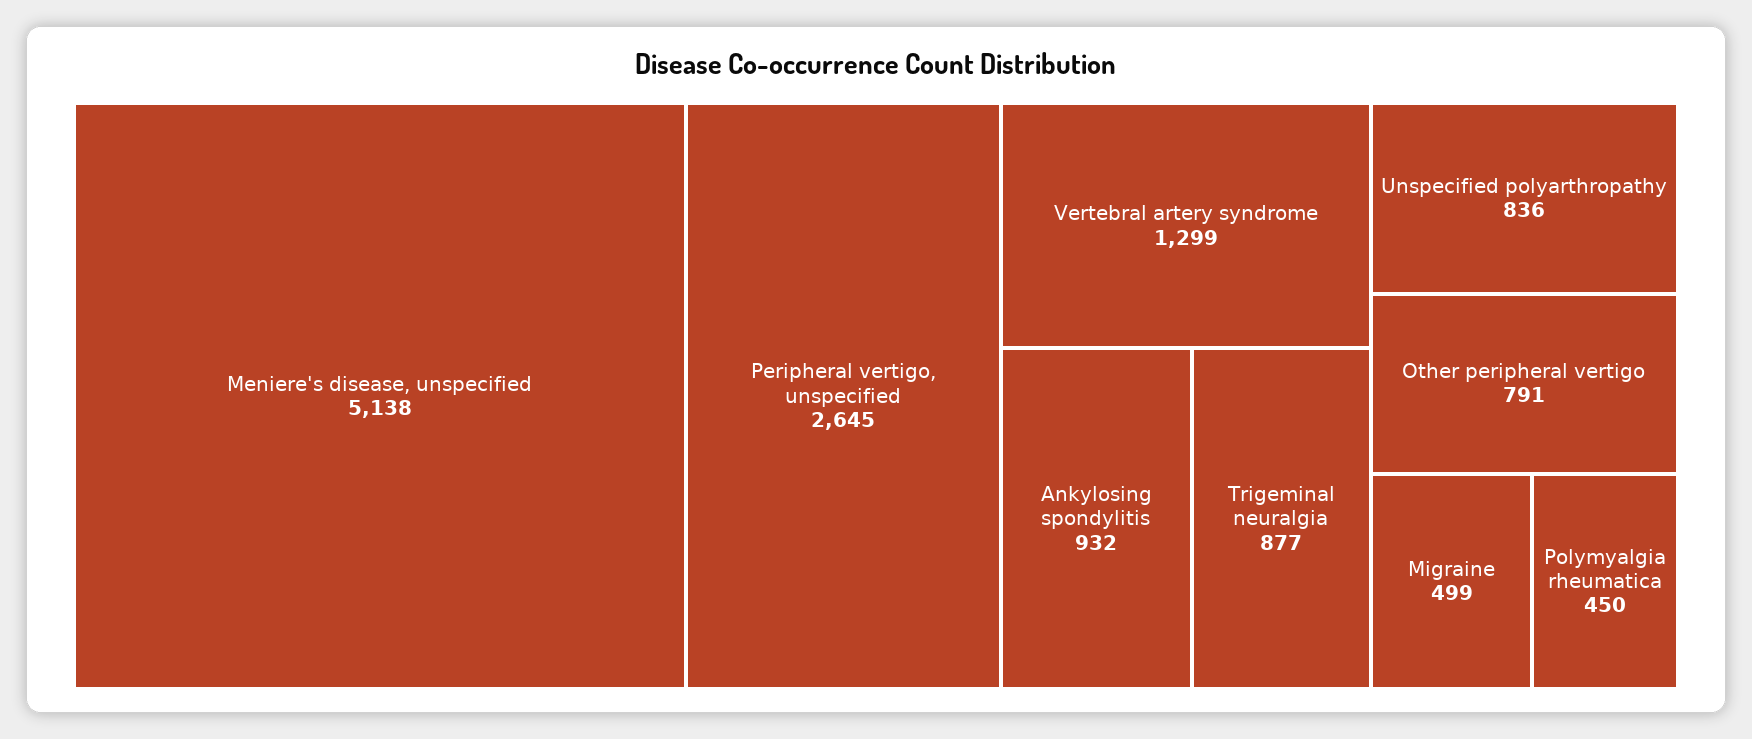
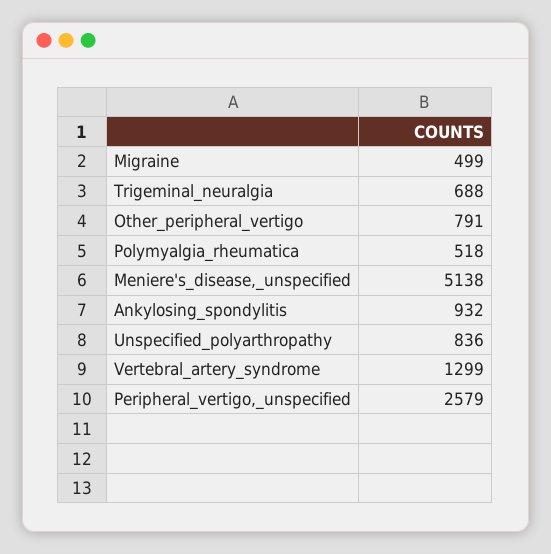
  {
    "Meniere's disease, unspecified": 5138,
-   "Peripheral vertigo, unspecified": 2645,
+   "Peripheral vertigo, unspecified": 2579,
    "Vertebral artery syndrome": 1299,
    "Ankylosing spondylitis": 932,
-   "Trigeminal neuralgia": 877,
+   "Trigeminal neuralgia": 688,
    "Unspecified polyarthropathy": 836,
    "Other peripheral vertigo": 791,
    "Migraine": 499,
-   "Polymyalgia rheumatica": 450
+   "Polymyalgia rheumatica": 518
  }

